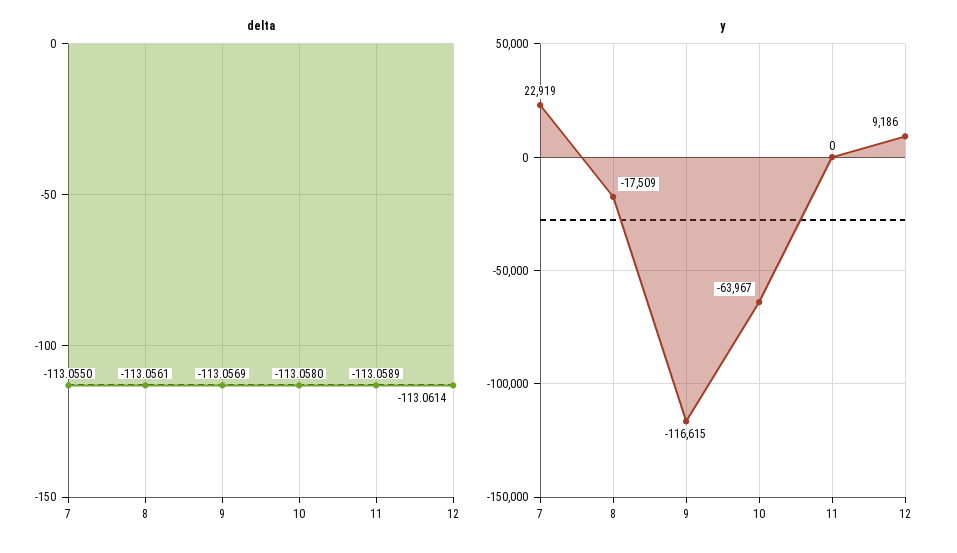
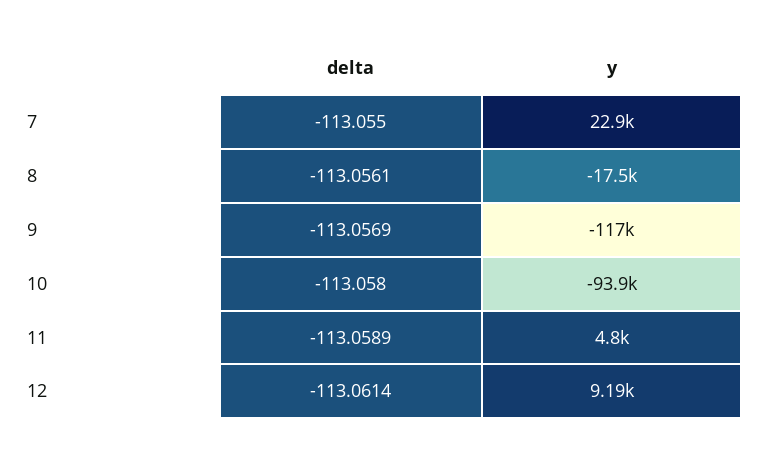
  {
    "delta": {
      "7": -113.055,
      "8": -113.0561,
      "9": -113.0569,
      "10": -113.058,
      "11": -113.0589,
      "12": -113.0614
    },
    "y": {
      "7": 22919,
      "8": -17509,
      "9": -116615,
-     "10": -63967,
+     "10": -93900,
-     "11": 0,
+     "11": 4800,
      "12": 9186
    }
  }

